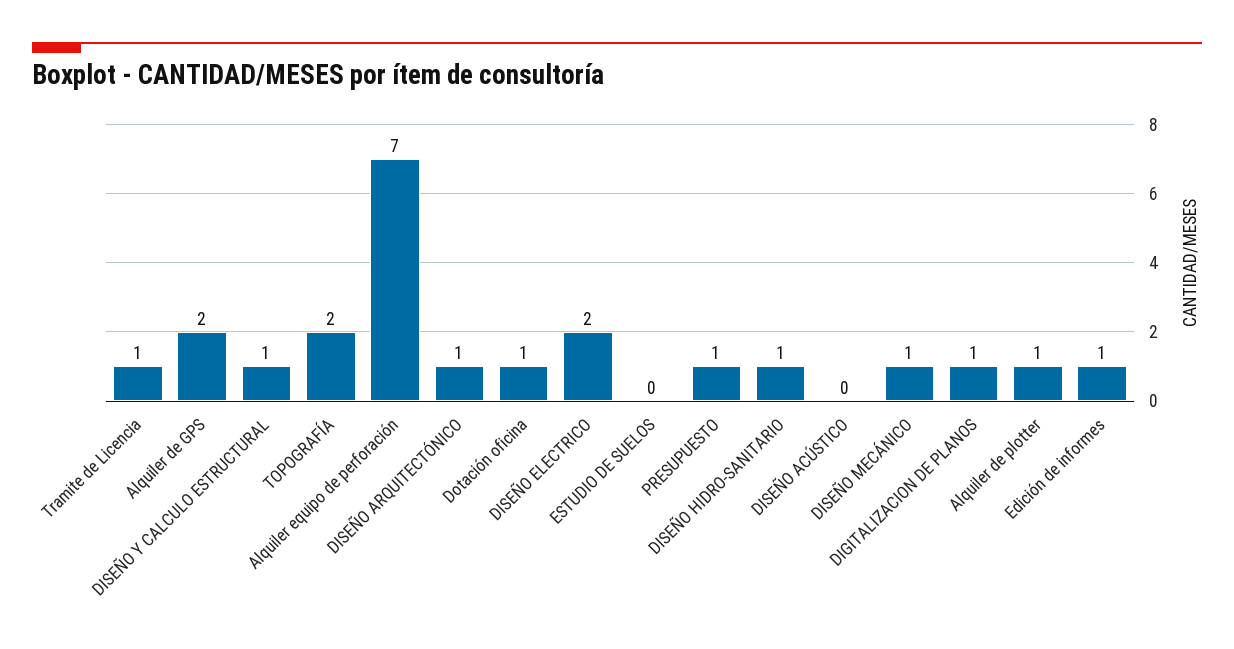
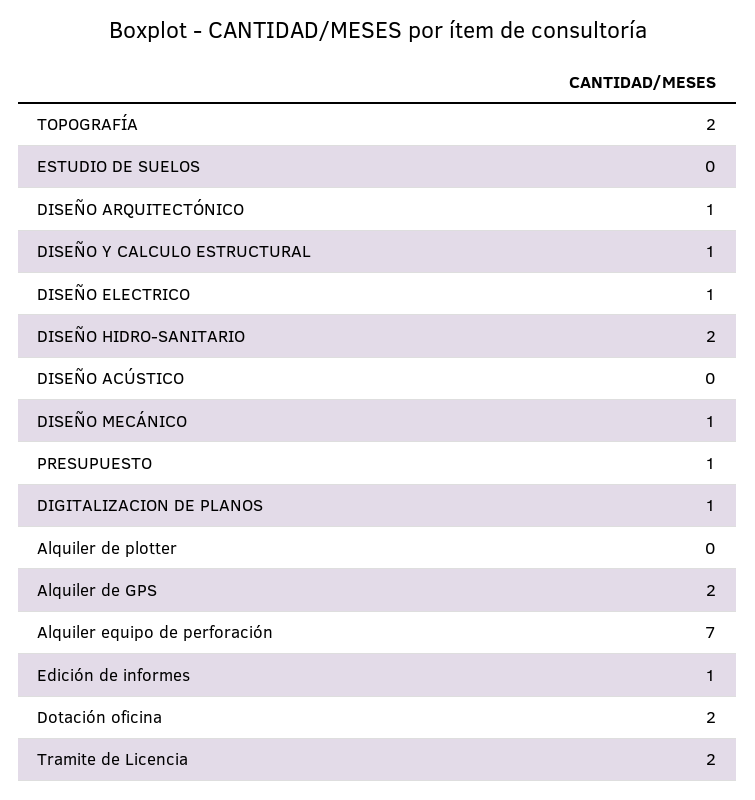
  {
-   "Tramite de Licencia": 1,
+   "Tramite de Licencia": 2,
    "Alquiler de GPS": 2,
    "DISEÑO Y CALCULO ESTRUCTURAL": 1,
    "TOPOGRAFÍA": 2,
    "Alquiler equipo de perforación": 7,
    "DISEÑO ARQUITECTÓNICO": 1,
-   "Dotación oficina": 1,
+   "Dotación oficina": 2,
-   "DISEÑO ELECTRICO": 2,
+   "DISEÑO ELECTRICO": 1,
    "ESTUDIO DE SUELOS": 0,
    "PRESUPUESTO": 1,
-   "DISEÑO HIDRO-SANITARIO": 1,
+   "DISEÑO HIDRO-SANITARIO": 2,
    "DISEÑO ACÚSTICO": 0,
    "DISEÑO MECÁNICO": 1,
    "DIGITALIZACION DE PLANOS": 1,
-   "Alquiler de plotter": 1,
+   "Alquiler de plotter": 0,
    "Edición de informes": 1
  }

